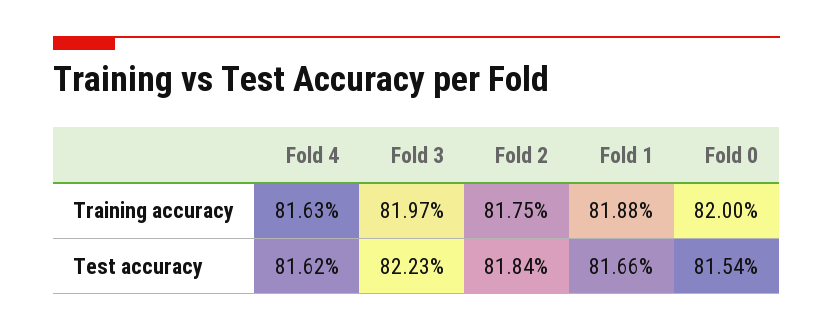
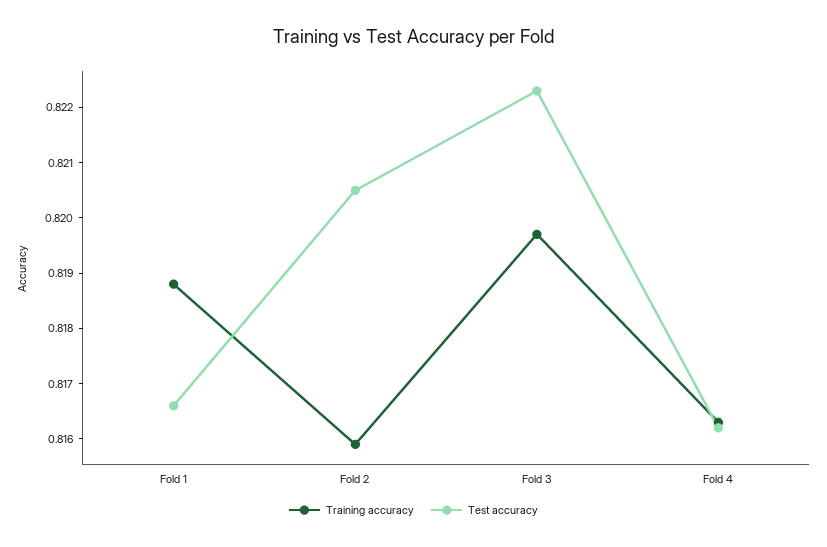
  {
    "Training accuracy": {
      "Fold 4": 0.8163,
      "Fold 3": 0.8197,
-     "Fold 2": 0.8175,
+     "Fold 2": 0.816,
-     "Fold 1": 0.8188,
+     "Fold 1": 0.8188
-     "Fold 0": 0.82
    },
    "Test accuracy": {
      "Fold 4": 0.8162,
      "Fold 3": 0.8223,
-     "Fold 2": 0.8184,
+     "Fold 2": 0.8205,
-     "Fold 1": 0.8166,
+     "Fold 1": 0.8166
-     "Fold 0": 0.8154
    }
  }

